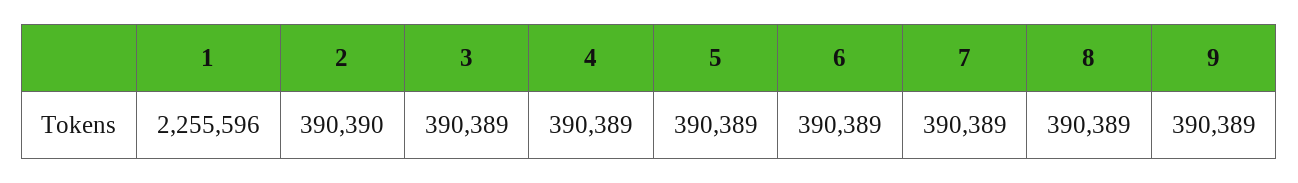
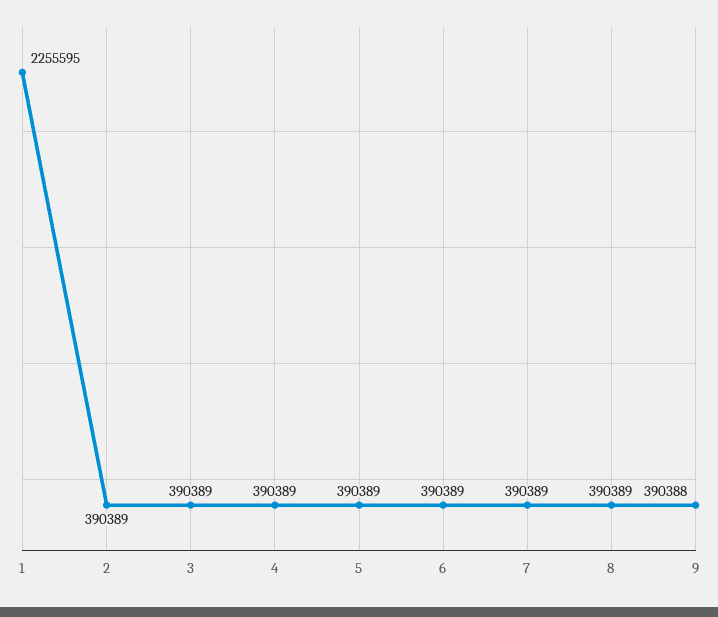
  {
-   "1": 2255596,
+   "1": 2255595,
-   "2": 390390,
+   "2": 390389,
    "3": 390389,
    "4": 390389,
    "5": 390389,
    "6": 390389,
    "7": 390389,
    "8": 390389,
-   "9": 390389
+   "9": 390388
  }

